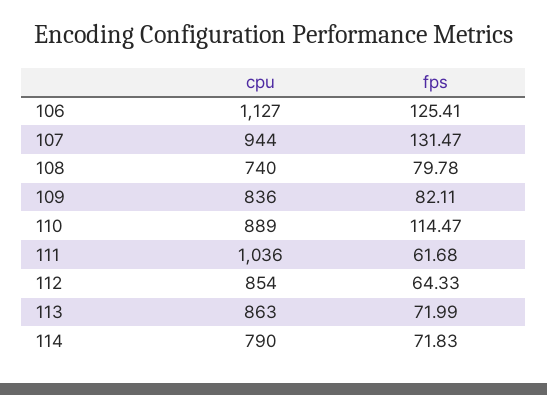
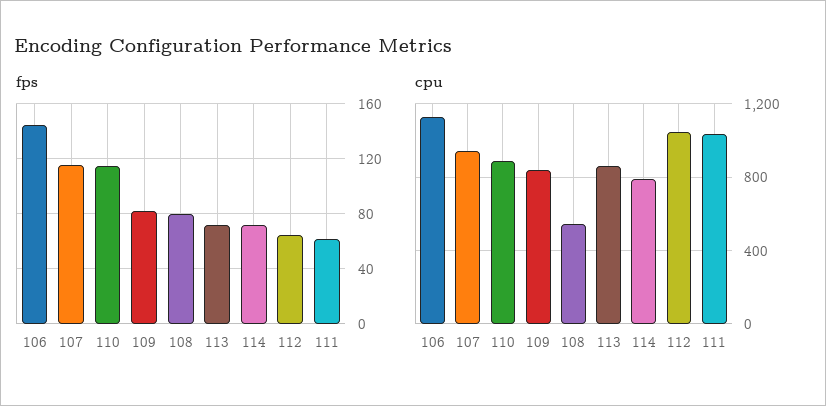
  {
    "cpu": {
      "106": 1127,
      "107": 944,
-     "108": 740,
+     "108": 550,
      "109": 836,
      "110": 889,
      "111": 1036,
-     "112": 854,
+     "112": 1050,
      "113": 863,
      "114": 790
    },
    "fps": {
-     "106": 125.41,
+     "106": 145,
-     "107": 131.47,
+     "107": 115,
      "108": 79.78,
      "109": 82.11,
      "110": 114.47,
      "111": 61.68,
      "112": 64.33,
      "113": 71.99,
      "114": 71.83
    }
  }

